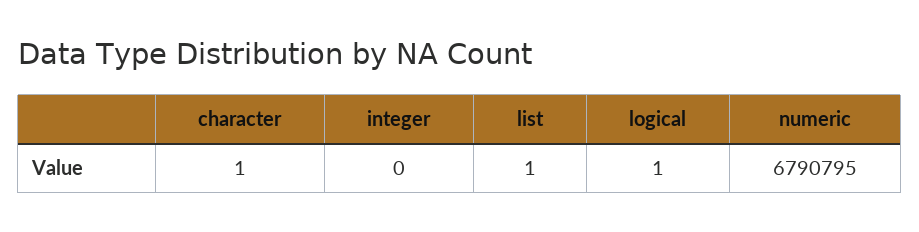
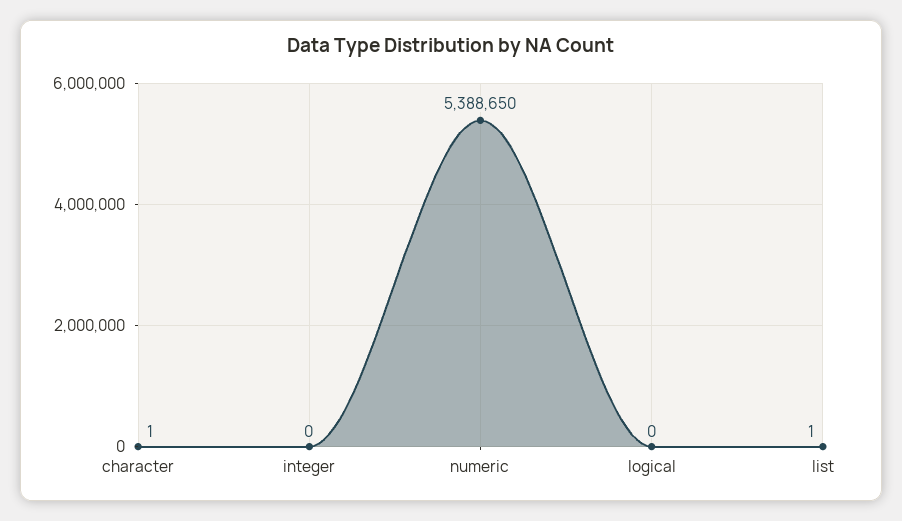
  {
    "character": 1,
    "integer": 0,
    "list": 1,
-   "logical": 1,
+   "logical": 0,
-   "numeric": 6790795
+   "numeric": 5388650
  }

